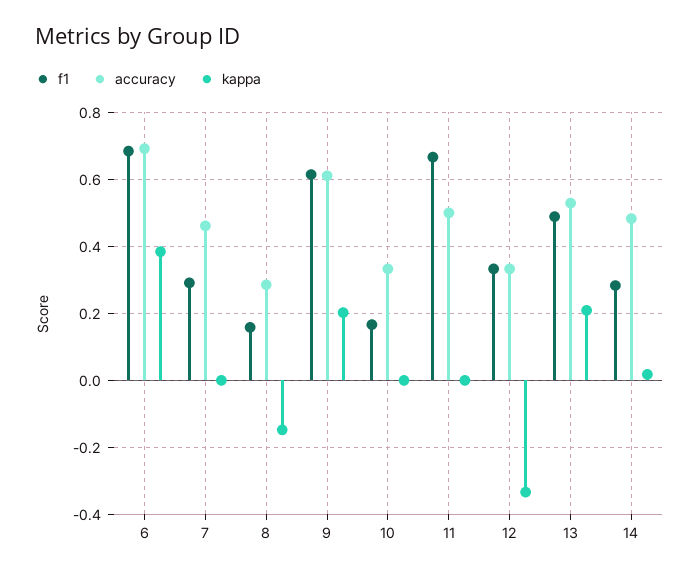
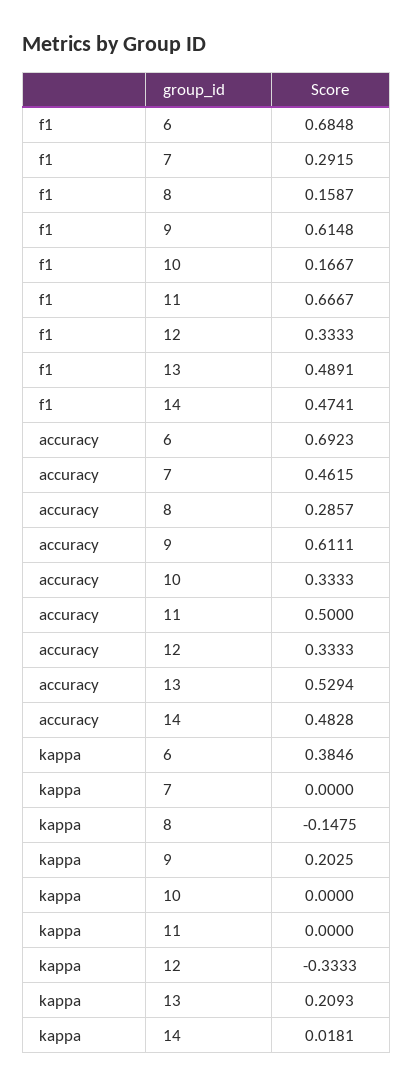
  {
    "f1": {
      "6": 0.6848,
      "7": 0.2915,
      "8": 0.1587,
      "9": 0.6148,
      "10": 0.1667,
      "11": 0.6667,
      "12": 0.3333,
      "13": 0.4891,
-     "14": 0.28
+     "14": 0.4741
    },
    "accuracy": {
      "6": 0.6923,
      "7": 0.4615,
      "8": 0.2857,
      "9": 0.6111,
      "10": 0.3333,
      "11": 0.5,
      "12": 0.3333,
      "13": 0.5294,
      "14": 0.4828
    },
    "kappa": {
      "6": 0.3846,
      "7": 0,
      "8": -0.1475,
      "9": 0.2025,
      "10": 0,
      "11": 0,
      "12": -0.3333,
      "13": 0.2093,
      "14": 0.0181
    }
  }

